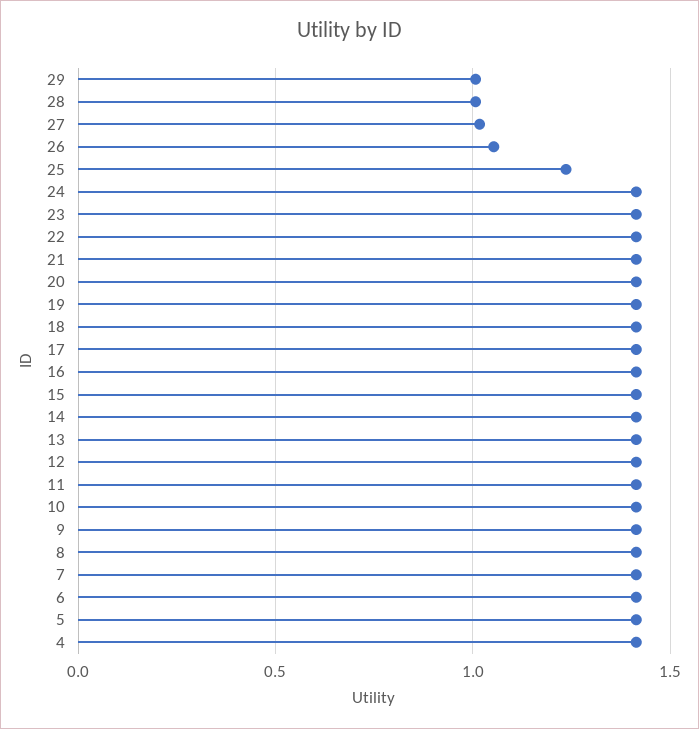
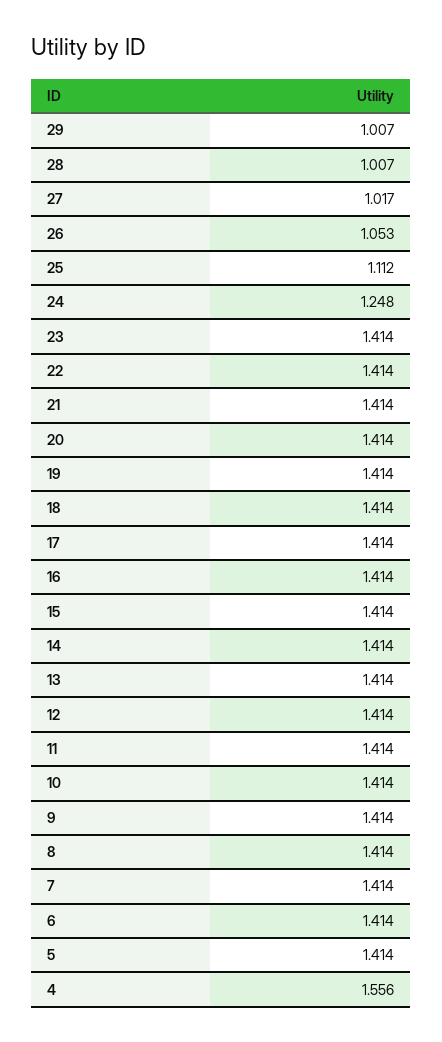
  {
    "29": 1.007,
    "28": 1.007,
    "27": 1.017,
    "26": 1.053,
-   "25": 1.25,
+   "25": 1.112,
-   "24": 1.4,
+   "24": 1.248,
    "23": 1.414,
    "22": 1.414,
    "21": 1.414,
    "20": 1.414,
    "19": 1.414,
    "18": 1.414,
    "17": 1.414,
    "16": 1.414,
    "15": 1.414,
    "14": 1.414,
    "13": 1.414,
    "12": 1.414,
    "11": 1.414,
    "10": 1.414,
    "9": 1.414,
    "8": 1.414,
    "7": 1.414,
    "6": 1.414,
    "5": 1.414,
-   "4": 1.4
+   "4": 1.556
  }

